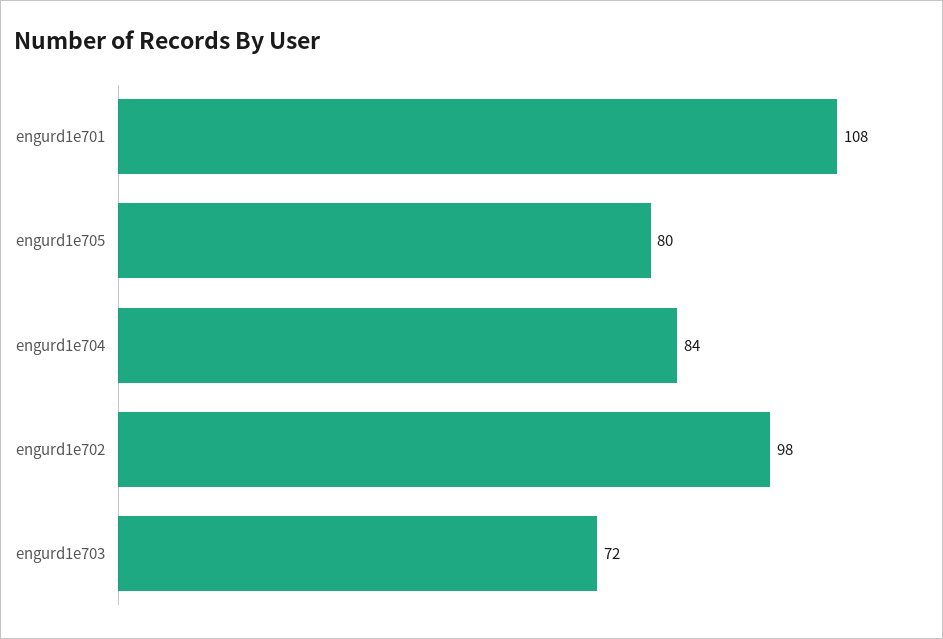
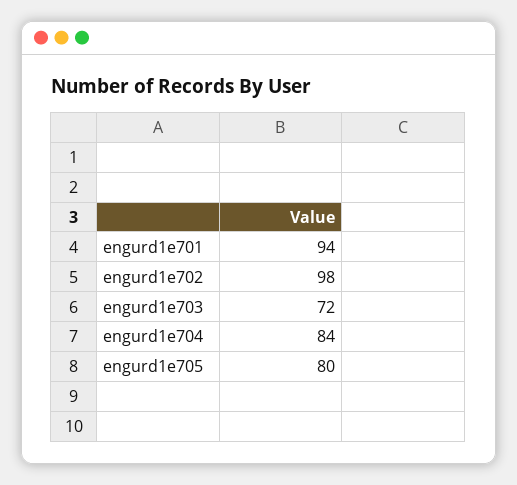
  {
-   "engurd1e701": 108,
+   "engurd1e701": 94,
    "engurd1e705": 80,
    "engurd1e704": 84,
    "engurd1e702": 98,
    "engurd1e703": 72
  }

